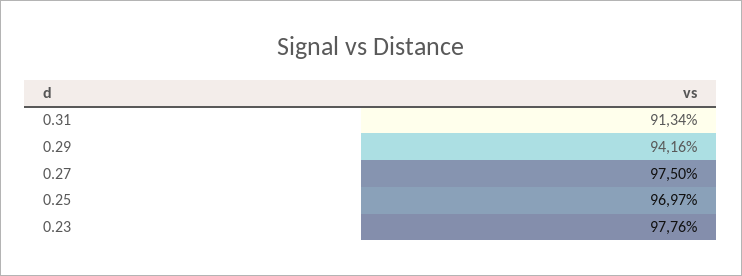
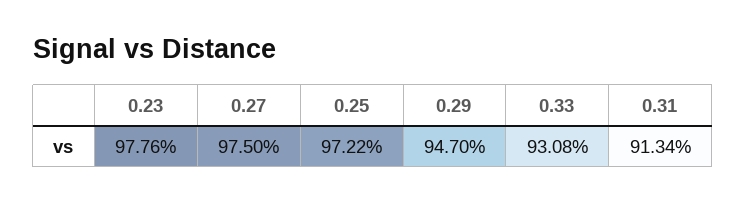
  {
    "0.31": 91.34,
-   "0.29": 94.16,
+   "0.29": 94.7,
    "0.27": 97.5,
-   "0.25": 96.97,
+   "0.25": 97.22,
-   "0.23": 97.76
+   "0.23": 97.76,
+   "0.33": 93.08
  }

